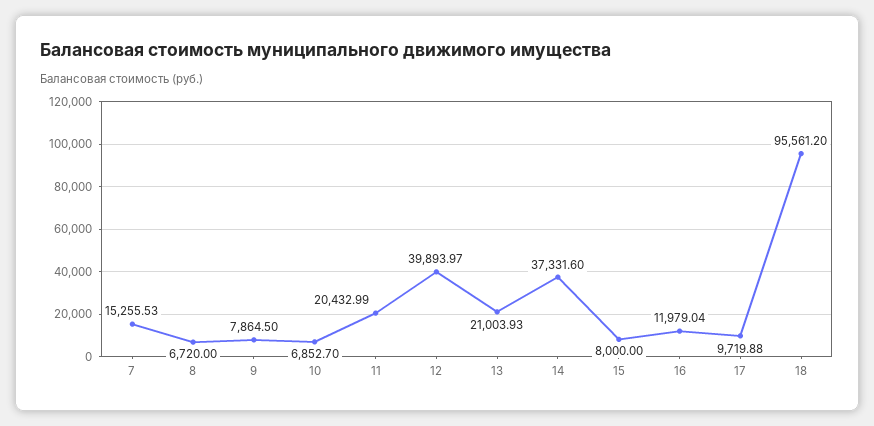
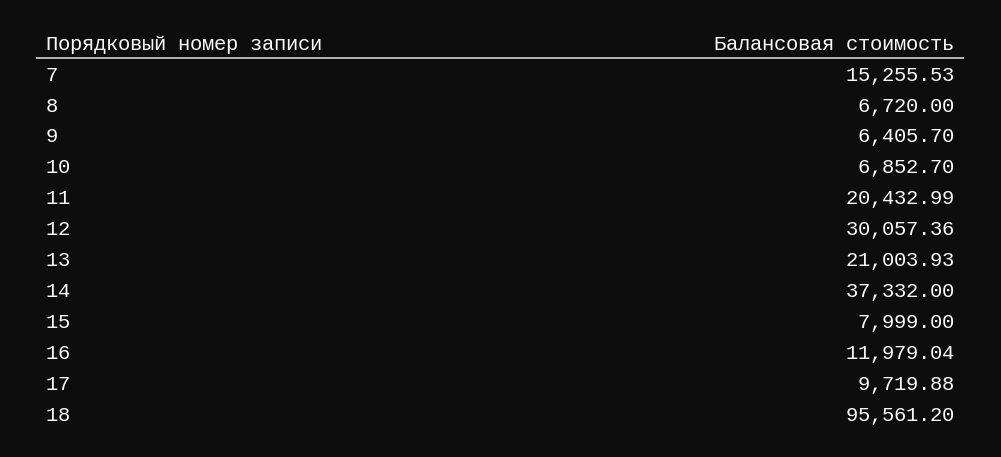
  {
    "7": 15255.53,
    "8": 6720,
-   "9": 7864.5,
+   "9": 6405.7,
    "10": 6852.7,
    "11": 20432.99,
-   "12": 39893.97,
+   "12": 30057.36,
    "13": 21003.93,
-   "14": 37331.6,
+   "14": 37332,
-   "15": 8000,
+   "15": 7999,
    "16": 11979.04,
    "17": 9719.88,
    "18": 95561.2
  }

